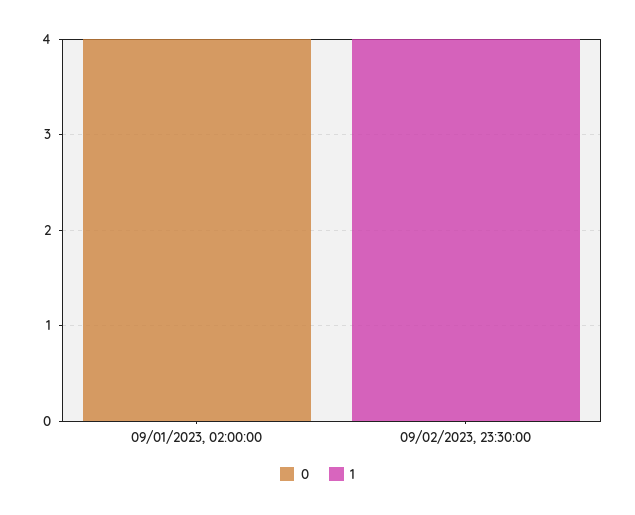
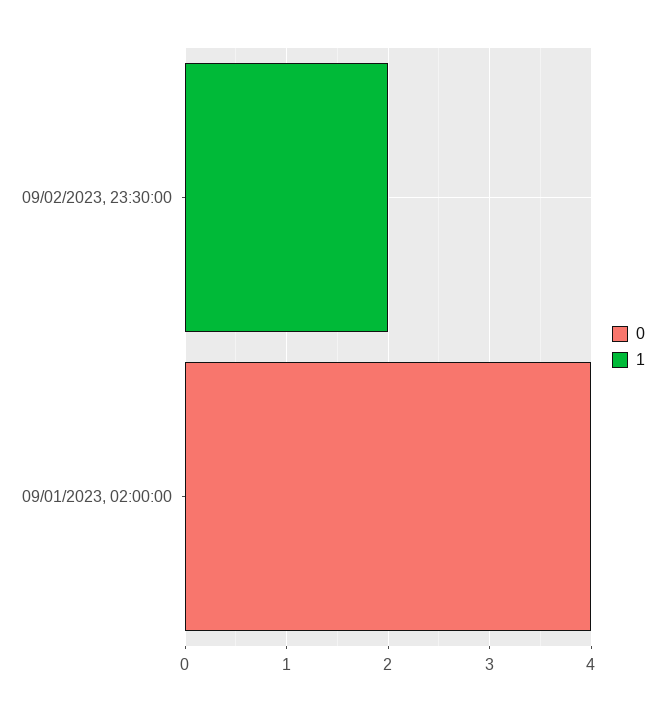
  {
    "0": {
      "09/01/2023, 02:00:00": 4,
      "09/02/2023, 23:30:00": 0
    },
    "1": {
      "09/01/2023, 02:00:00": 0,
-     "09/02/2023, 23:30:00": 4
+     "09/02/2023, 23:30:00": 2
    }
  }

